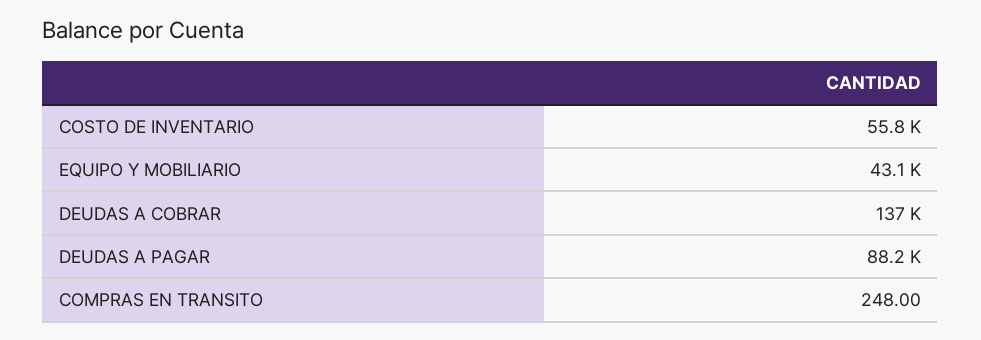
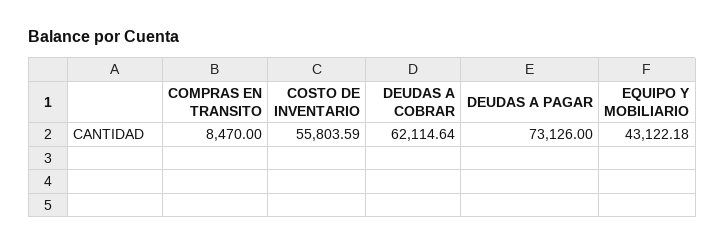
  {
    "COSTO DE INVENTARIO": 55803.59,
    "EQUIPO Y MOBILIARIO": 43122.18,
-   "DEUDAS A COBRAR": 137000,
+   "DEUDAS A COBRAR": 62114.64,
-   "DEUDAS A PAGAR": 88200,
+   "DEUDAS A PAGAR": 73126,
-   "COMPRAS EN TRANSITO": 248
+   "COMPRAS EN TRANSITO": 8470
  }

